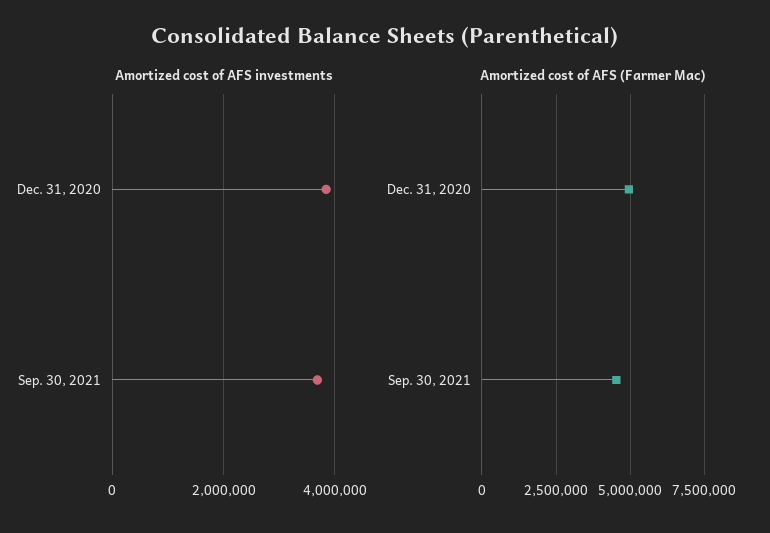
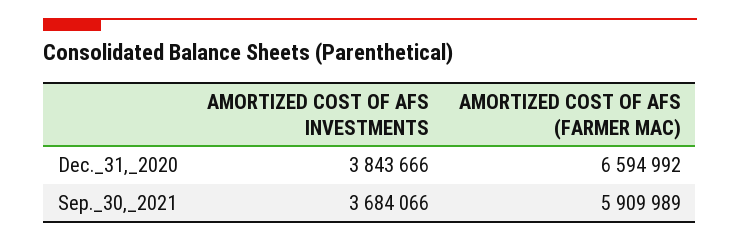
  {
    "Amortized cost of AFS investments": {
      "Dec. 31, 2020": 3843666,
      "Sep. 30, 2021": 3684066
    },
    "Amortized cost of AFS (Farmer Mac)": {
-     "Dec. 31, 2020": 5000000,
+     "Dec. 31, 2020": 6594992,
-     "Sep. 30, 2021": 4500000
+     "Sep. 30, 2021": 5909989
    }
  }

